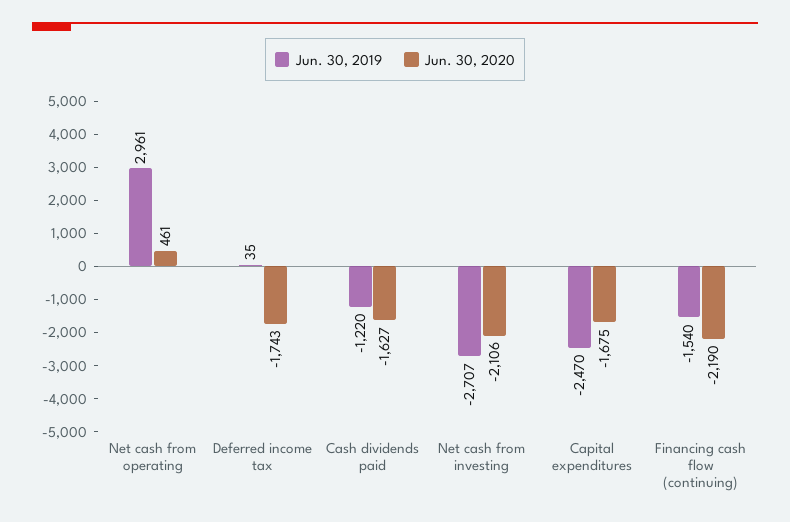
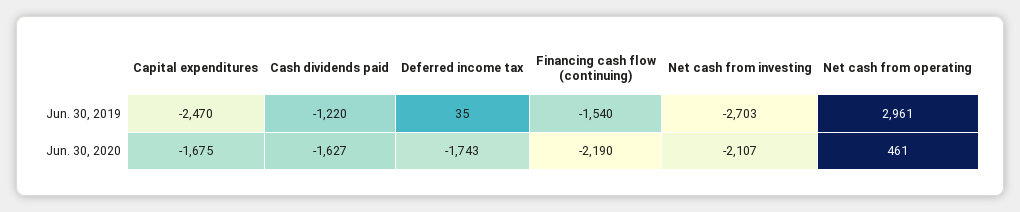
  {
    "Jun. 30, 2019": {
      "Net cash from operating": 2961,
      "Deferred income tax": 35,
      "Cash dividends paid": -1220,
-     "Net cash from investing": -2707,
+     "Net cash from investing": -2703,
      "Capital expenditures": -2470,
      "Financing cash flow (continuing)": -1540
    },
    "Jun. 30, 2020": {
      "Net cash from operating": 461,
      "Deferred income tax": -1743,
      "Cash dividends paid": -1627,
-     "Net cash from investing": -2106,
+     "Net cash from investing": -2107,
      "Capital expenditures": -1675,
      "Financing cash flow (continuing)": -2190
    }
  }

